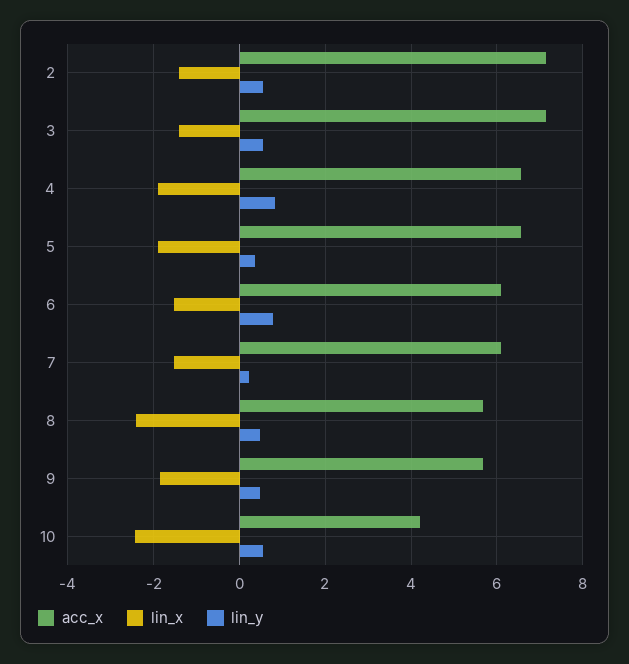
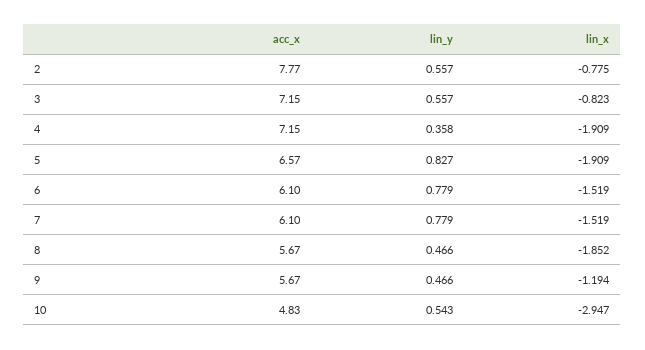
  {
    "acc_x": {
-     "2": 7.2,
+     "2": 7.77,
      "3": 7.15,
-     "4": 6.6,
+     "4": 7.15,
      "5": 6.57,
      "6": 6.1,
      "7": 6.1,
      "8": 5.67,
      "9": 5.67,
-     "10": 4.2
+     "10": 4.83
    },
    "lin_x": {
-     "2": -1.4,
+     "2": -0.775,
-     "3": -1.4,
+     "3": -0.823,
      "4": -1.909,
      "5": -1.909,
      "6": -1.519,
      "7": -1.519,
-     "8": -2.4,
+     "8": -1.852,
-     "9": -1.8,
+     "9": -1.194,
-     "10": -2.4
+     "10": -2.947
    },
    "lin_y": {
      "2": 0.557,
      "3": 0.557,
-     "4": 0.8,
+     "4": 0.358,
-     "5": 0.4,
+     "5": 0.827,
      "6": 0.779,
-     "7": 0.2,
+     "7": 0.779,
      "8": 0.466,
      "9": 0.466,
      "10": 0.543
    }
  }

